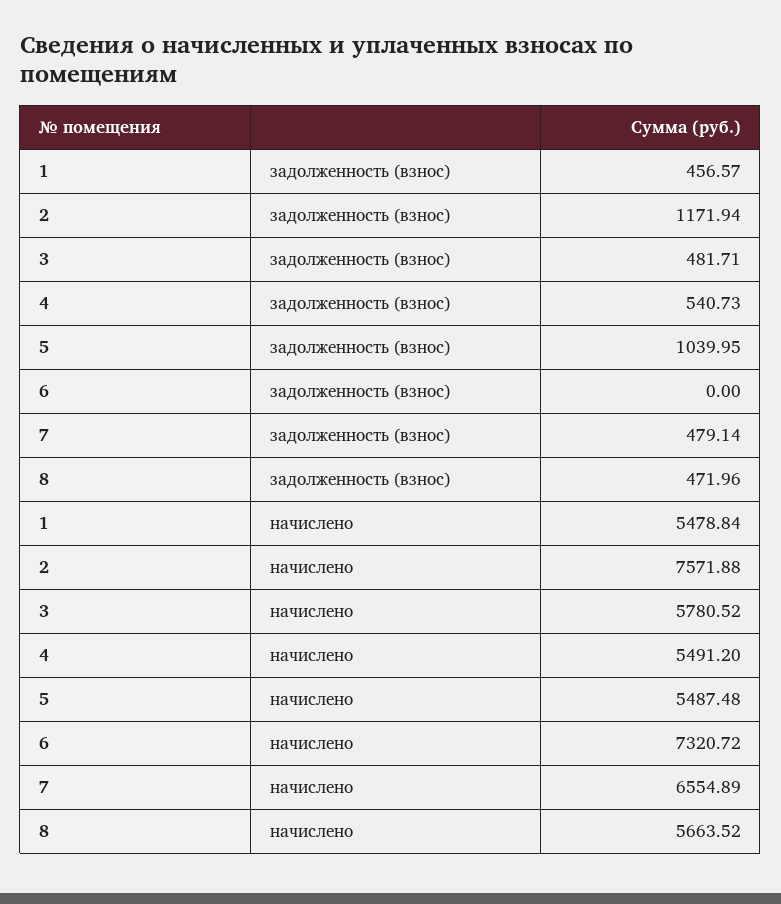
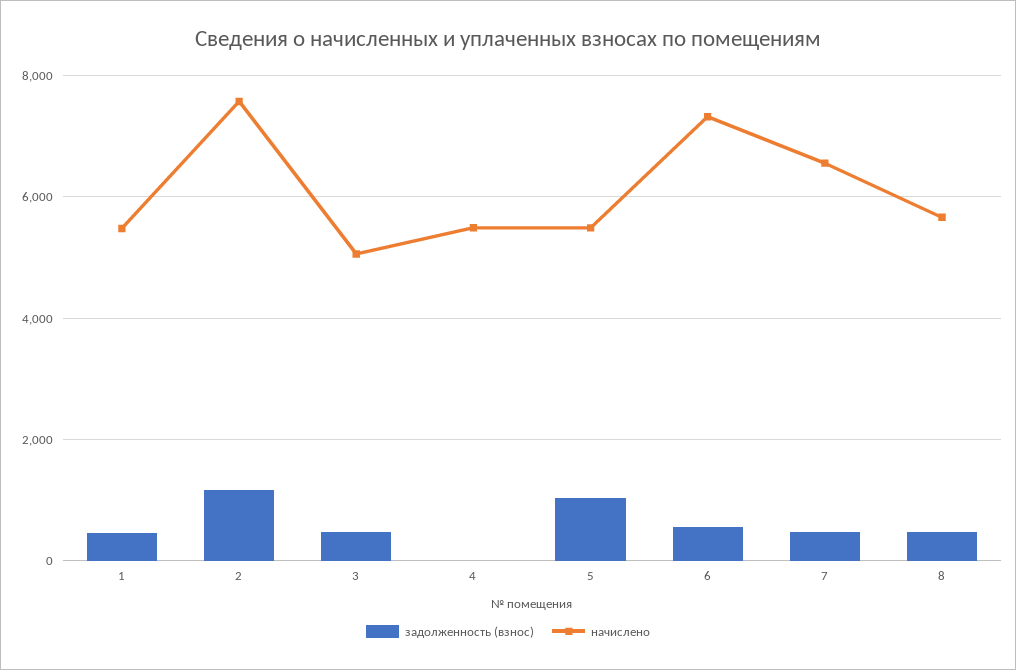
  {
    "задолженность (взнос)": {
      "1": 456.57,
      "2": 1171.94,
      "3": 481.71,
-     "4": 540.73,
+     "4": 0,
      "5": 1039.95,
-     "6": 0,
+     "6": 600,
      "7": 479.14,
      "8": 471.96
    },
    "начислено": {
      "1": 5478.84,
      "2": 7571.88,
-     "3": 5780.52,
+     "3": 5000,
      "4": 5491.2,
      "5": 5487.48,
      "6": 7320.72,
      "7": 6554.89,
      "8": 5663.52
    }
  }

